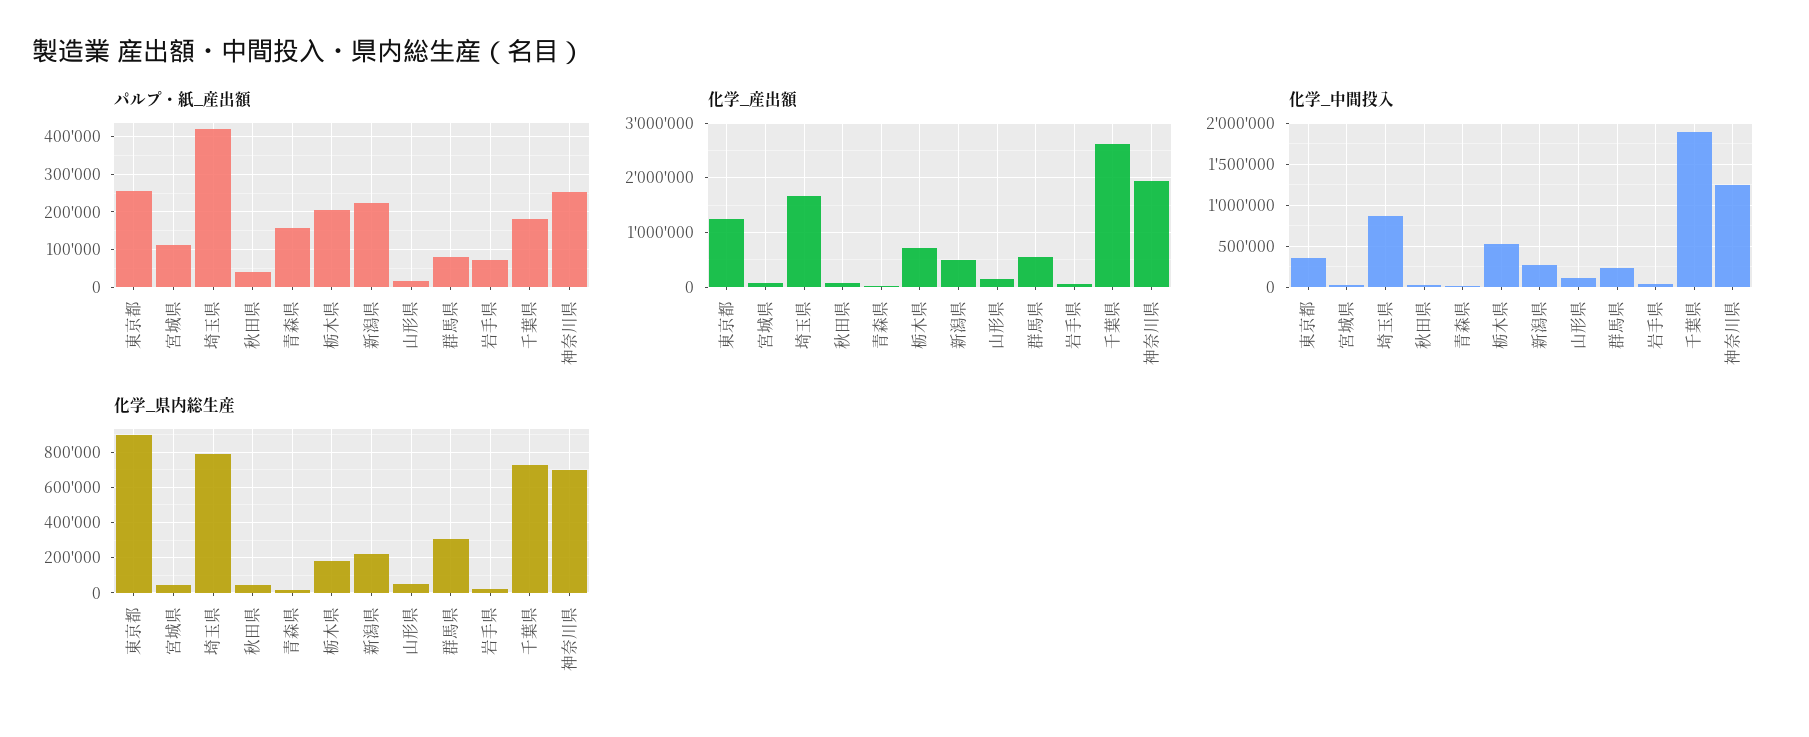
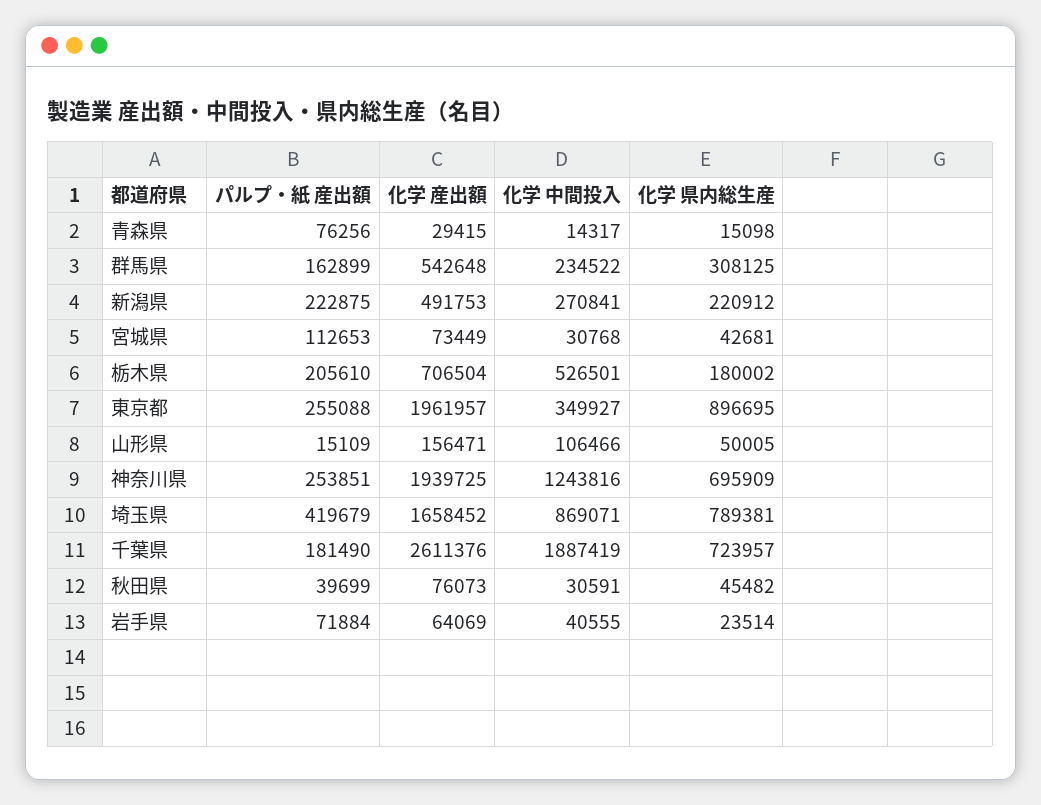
  {
    "パルプ・紙_産出額": {
      "東京都": 255088,
      "宮城県": 112653,
      "埼玉県": 419679,
      "秋田県": 39699,
-     "青森県": 160000,
+     "青森県": 76256,
      "栃木県": 205610,
      "新潟県": 222875,
      "山形県": 15109,
-     "群馬県": 80000,
+     "群馬県": 162899,
      "岩手県": 71884,
      "千葉県": 181490,
      "神奈川県": 253851
    },
    "化学_産出額": {
-     "東京都": 1200000,
+     "東京都": 1961957,
      "宮城県": 73449,
      "埼玉県": 1658452,
      "秋田県": 76073,
      "青森県": 29415,
      "栃木県": 706504,
      "新潟県": 491753,
      "山形県": 156471,
      "群馬県": 542648,
      "岩手県": 64069,
      "千葉県": 2611376,
      "神奈川県": 1939725
    },
    "化学_中間投入": {
      "東京都": 349927,
      "宮城県": 30768,
      "埼玉県": 869071,
      "秋田県": 30591,
      "青森県": 14317,
      "栃木県": 526501,
      "新潟県": 270841,
      "山形県": 106466,
      "群馬県": 234522,
      "岩手県": 40555,
      "千葉県": 1887419,
      "神奈川県": 1243816
    },
    "化学_県内総生産": {
      "東京都": 896695,
      "宮城県": 42681,
      "埼玉県": 789381,
      "秋田県": 45482,
      "青森県": 15098,
      "栃木県": 180002,
      "新潟県": 220912,
      "山形県": 50005,
      "群馬県": 308125,
      "岩手県": 23514,
      "千葉県": 723957,
      "神奈川県": 695909
    }
  }

